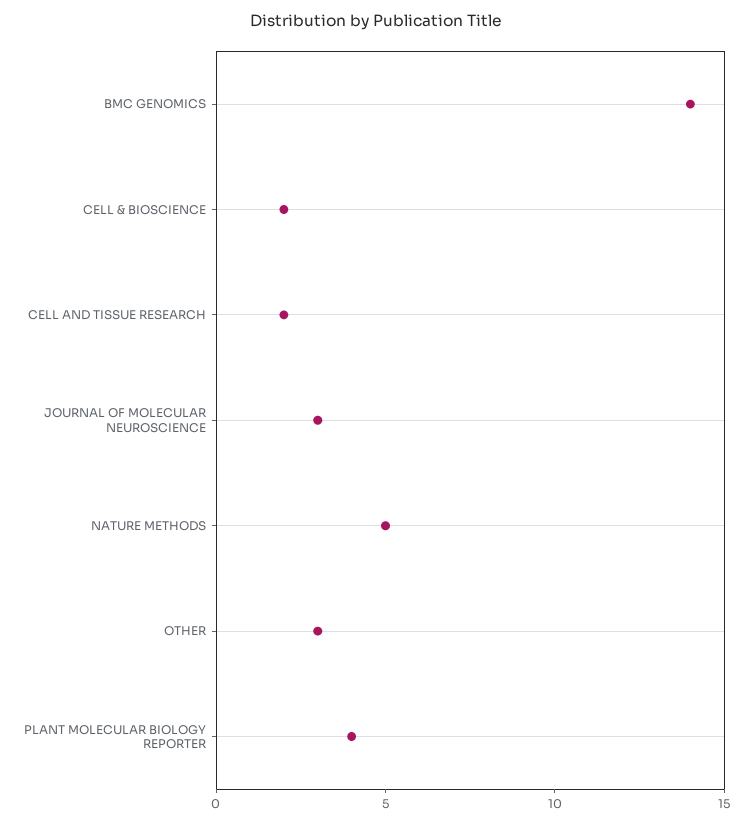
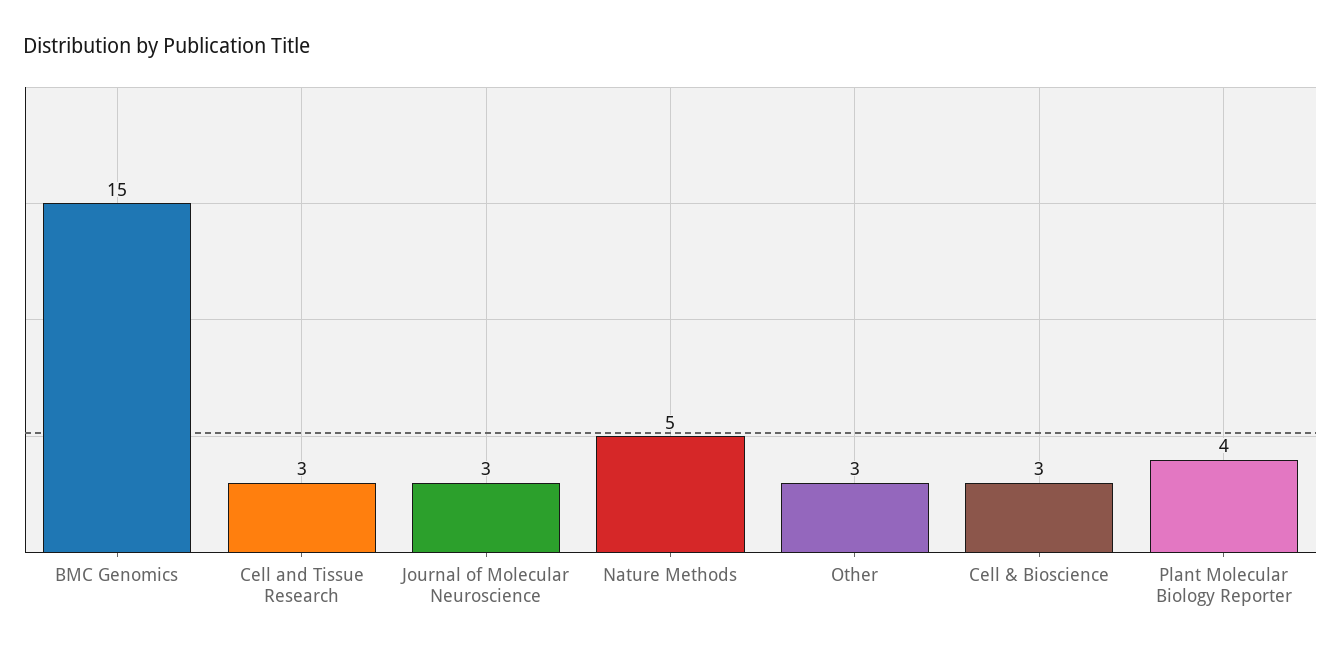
  {
-   "BMC GENOMICS": 14,
+   "BMC GENOMICS": 15,
-   "CELL & BIOSCIENCE": 2,
+   "CELL & BIOSCIENCE": 3,
-   "CELL AND TISSUE RESEARCH": 2,
+   "CELL AND TISSUE RESEARCH": 3,
    "JOURNAL OF MOLECULAR NEUROSCIENCE": 3,
    "NATURE METHODS": 5,
    "OTHER": 3,
    "PLANT MOLECULAR BIOLOGY REPORTER": 4
  }

